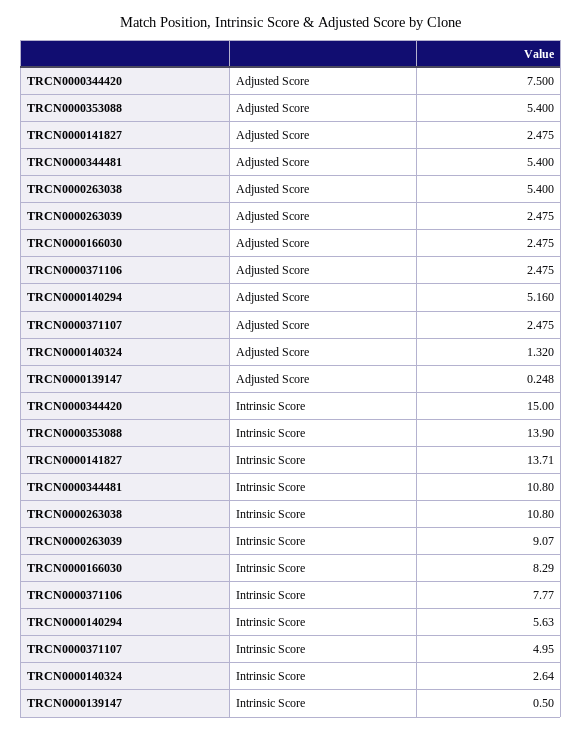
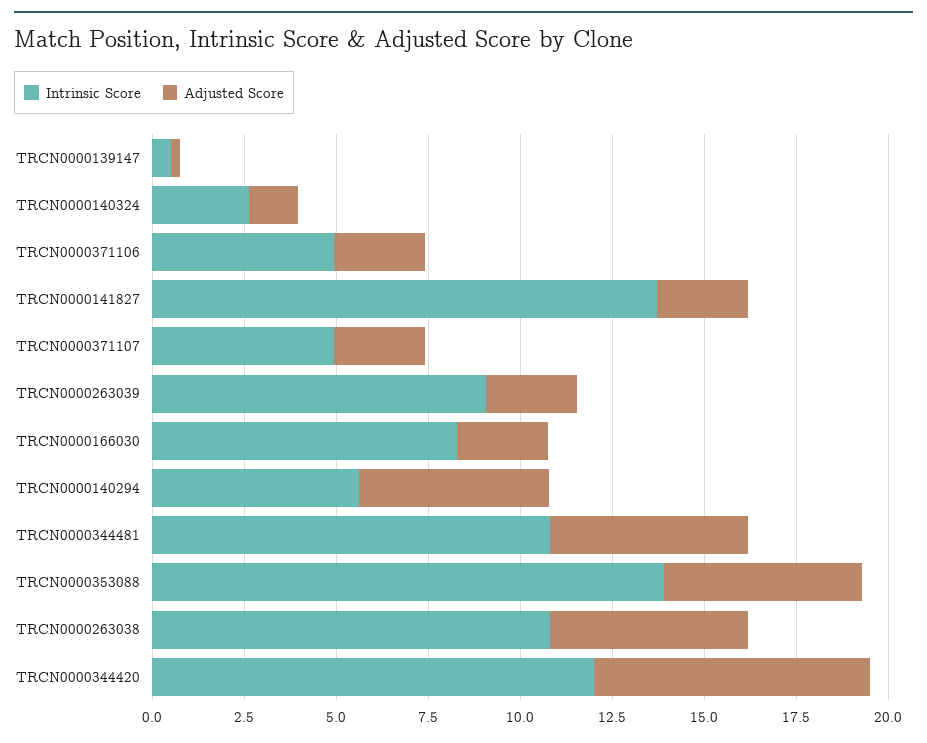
  {
    "Adjusted Score": {
      "TRCN0000344420": 7.5,
      "TRCN0000353088": 5.4,
      "TRCN0000141827": 2.475,
      "TRCN0000344481": 5.4,
      "TRCN0000263038": 5.4,
      "TRCN0000263039": 2.475,
      "TRCN0000166030": 2.475,
      "TRCN0000371106": 2.475,
      "TRCN0000140294": 5.16,
      "TRCN0000371107": 2.475,
      "TRCN0000140324": 1.32,
      "TRCN0000139147": 0.248
    },
    "Intrinsic Score": {
-     "TRCN0000344420": 15,
+     "TRCN0000344420": 12,
      "TRCN0000353088": 13.9,
      "TRCN0000141827": 13.71,
      "TRCN0000344481": 10.8,
      "TRCN0000263038": 10.8,
      "TRCN0000263039": 9.07,
      "TRCN0000166030": 8.29,
-     "TRCN0000371106": 7.77,
+     "TRCN0000371106": 5,
      "TRCN0000140294": 5.63,
      "TRCN0000371107": 4.95,
      "TRCN0000140324": 2.64,
      "TRCN0000139147": 0.5
    }
  }

